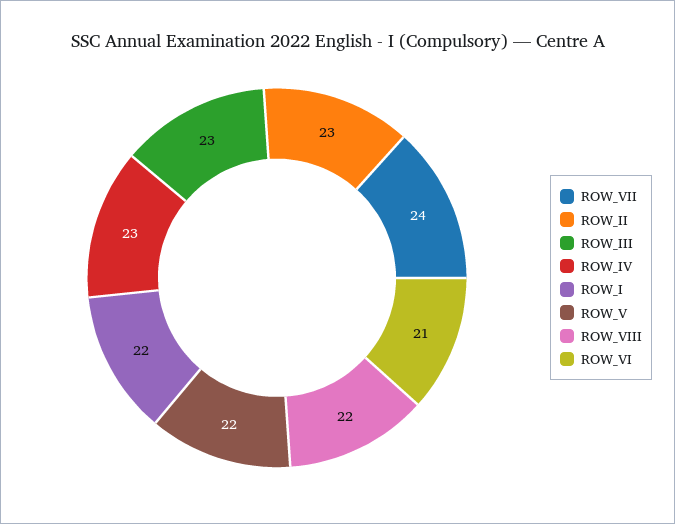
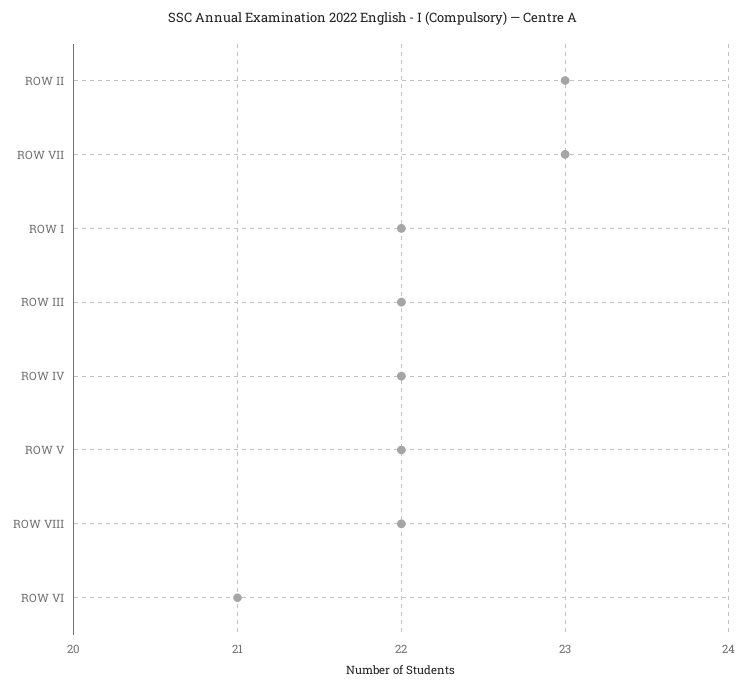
  {
-   "ROW_VII": 24,
+   "ROW_VII": 23,
    "ROW_II": 23,
-   "ROW_III": 23,
+   "ROW_III": 22,
-   "ROW_IV": 23,
+   "ROW_IV": 22,
    "ROW_I": 22,
    "ROW_V": 22,
    "ROW_VIII": 22,
    "ROW_VI": 21
  }

